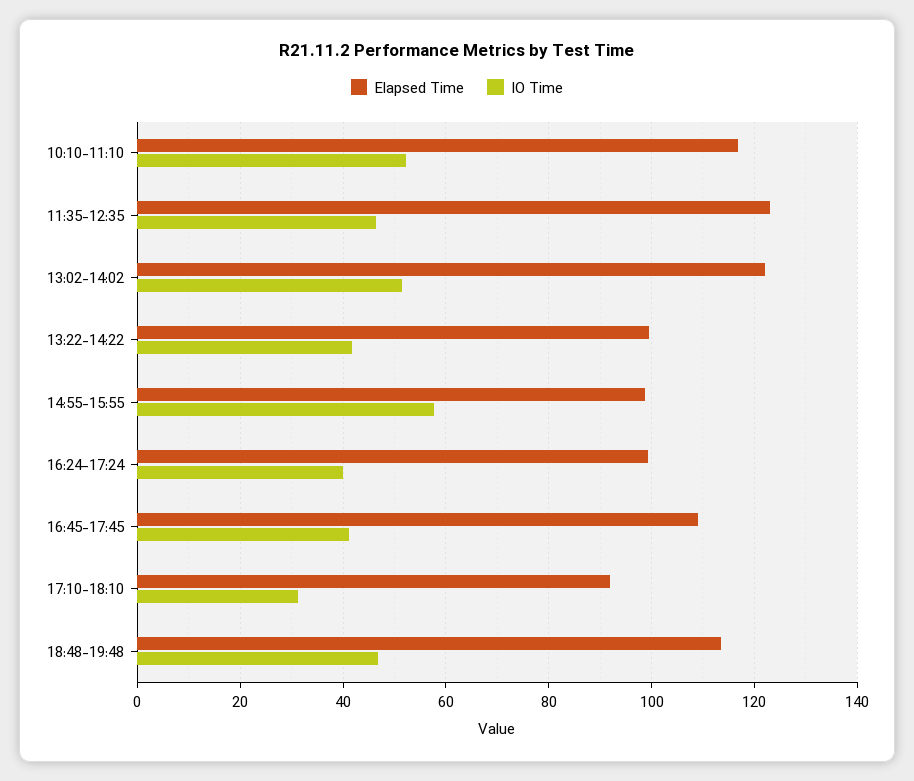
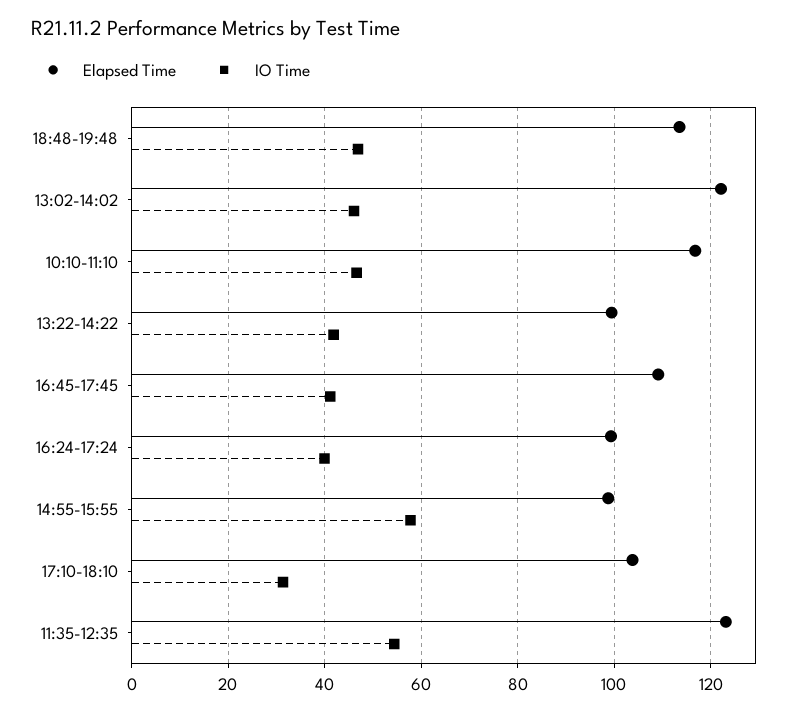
  {
    "Elapsed Time": {
      "10:10-11:10": 116,
      "11:35-12:35": 124,
      "13:02-14:02": 122,
      "13:22-14:22": 100,
      "14:55-15:55": 98,
      "16:24-17:24": 100,
      "16:45-17:45": 110,
-     "17:10-18:10": 92,
+     "17:10-18:10": 104,
      "18:48-19:48": 114
    },
    "IO Time": {
-     "10:10-11:10": 52,
+     "10:10-11:10": 46,
-     "11:35-12:35": 46,
+     "11:35-12:35": 54,
-     "13:02-14:02": 52,
+     "13:02-14:02": 46,
      "13:22-14:22": 42,
      "14:55-15:55": 58,
      "16:24-17:24": 40,
      "16:45-17:45": 42,
      "17:10-18:10": 32,
      "18:48-19:48": 46
    }
  }

